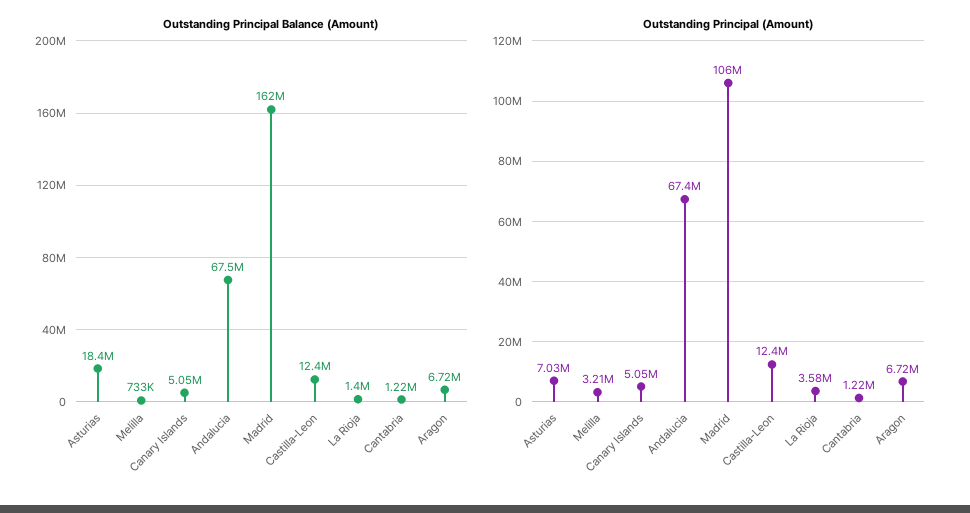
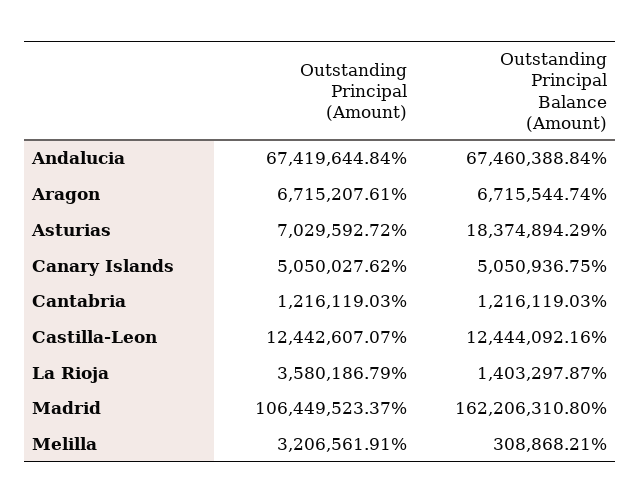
  {
    "Outstanding Principal Balance (Amount)": {
      "Asturias": 18374894.29,
-     "Melilla": 733000,
+     "Melilla": 308868.21,
      "Canary Islands": 5050936.75,
      "Andalucia": 67460388.84,
      "Madrid": 162206310.8,
      "Castilla-Leon": 12444092.16,
      "La Rioja": 1403297.87,
      "Cantabria": 1216119.03,
      "Aragon": 6715544.74
    },
    "Outstanding Principal (Amount)": {
      "Asturias": 7029592.72,
      "Melilla": 3206561.91,
      "Canary Islands": 5050027.62,
      "Andalucia": 67419644.84,
      "Madrid": 106449523.37,
      "Castilla-Leon": 12442607.07,
      "La Rioja": 3580186.79,
      "Cantabria": 1216119.03,
      "Aragon": 6715207.61
    }
  }

